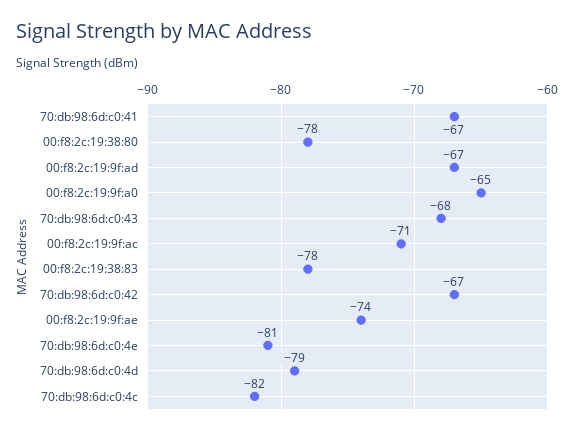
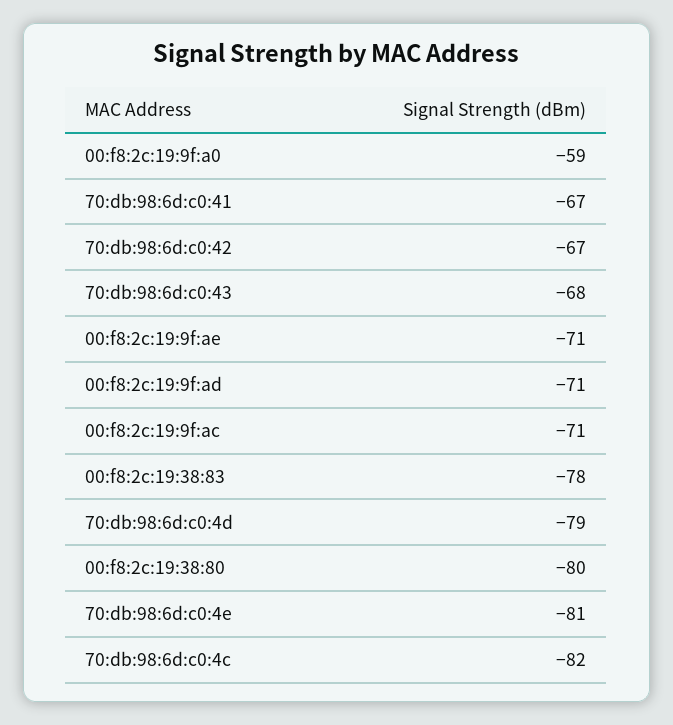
  {
    "70:db:98:6d:c0:41": -67,
-   "00:f8:2c:19:38:80": -78,
+   "00:f8:2c:19:38:80": -80,
-   "00:f8:2c:19:9f:ad": -67,
+   "00:f8:2c:19:9f:ad": -71,
-   "00:f8:2c:19:9f:a0": -65,
+   "00:f8:2c:19:9f:a0": -59,
    "70:db:98:6d:c0:43": -68,
    "00:f8:2c:19:9f:ac": -71,
    "00:f8:2c:19:38:83": -78,
    "70:db:98:6d:c0:42": -67,
-   "00:f8:2c:19:9f:ae": -74,
+   "00:f8:2c:19:9f:ae": -71,
    "70:db:98:6d:c0:4e": -81,
    "70:db:98:6d:c0:4d": -79,
    "70:db:98:6d:c0:4c": -82
  }

